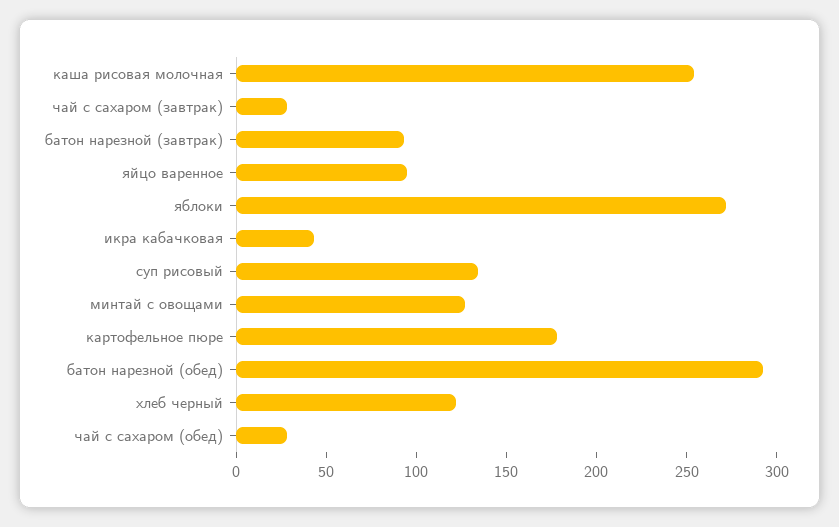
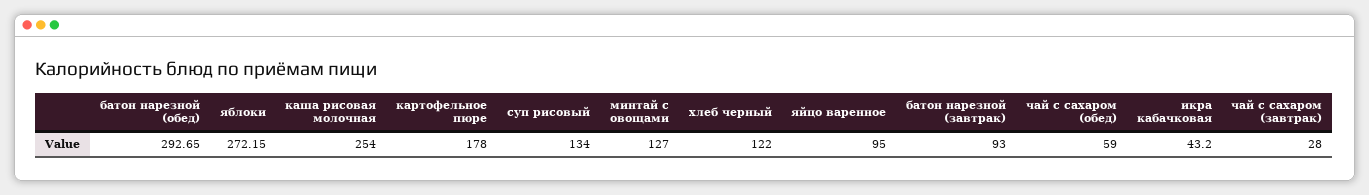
  {
    "каша рисовая молочная": 254,
    "чай с сахаром (завтрак)": 28,
    "батон нарезной (завтрак)": 93,
    "яйцо варенное": 95,
    "яблоки": 272.15,
    "икра кабачковая": 43.2,
    "суп рисовый": 134,
    "минтай с овощами": 127,
    "картофельное пюре": 178,
    "батон нарезной (обед)": 292.65,
    "хлеб черный": 122,
-   "чай с сахаром (обед)": 30
+   "чай с сахаром (обед)": 59
  }

